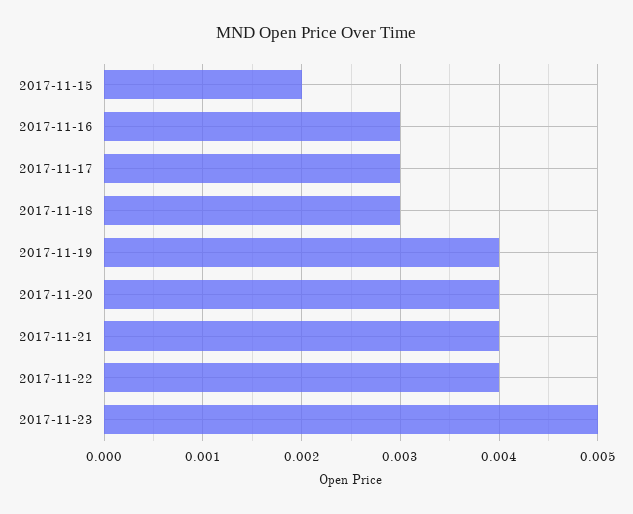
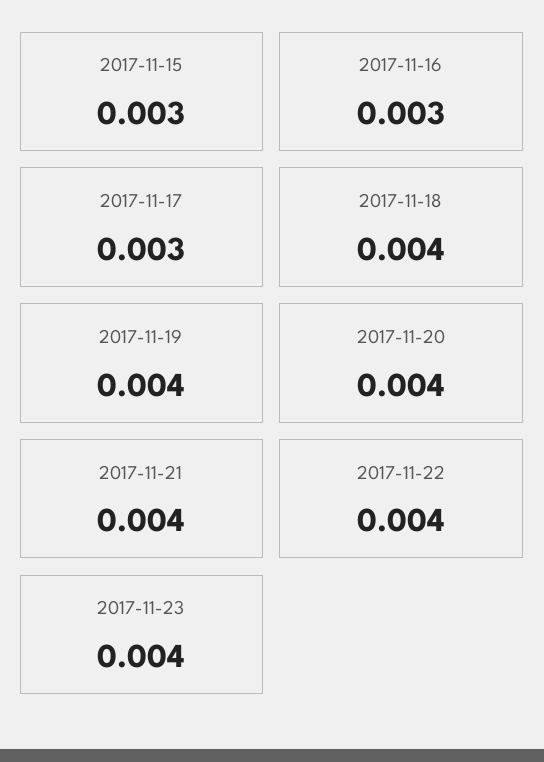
  {
-   "2017-11-15": 0.002,
+   "2017-11-15": 0.003,
    "2017-11-16": 0.003,
    "2017-11-17": 0.003,
-   "2017-11-18": 0.003,
+   "2017-11-18": 0.004,
    "2017-11-19": 0.004,
    "2017-11-20": 0.004,
    "2017-11-21": 0.004,
    "2017-11-22": 0.004,
-   "2017-11-23": 0.005
+   "2017-11-23": 0.004
  }

